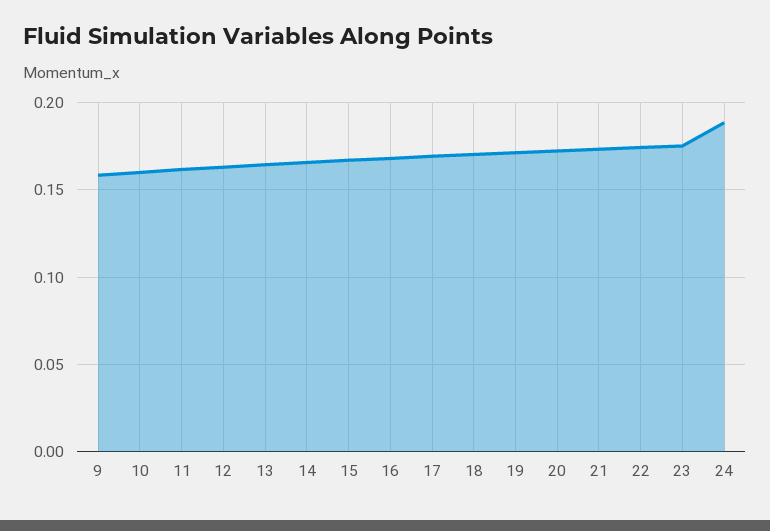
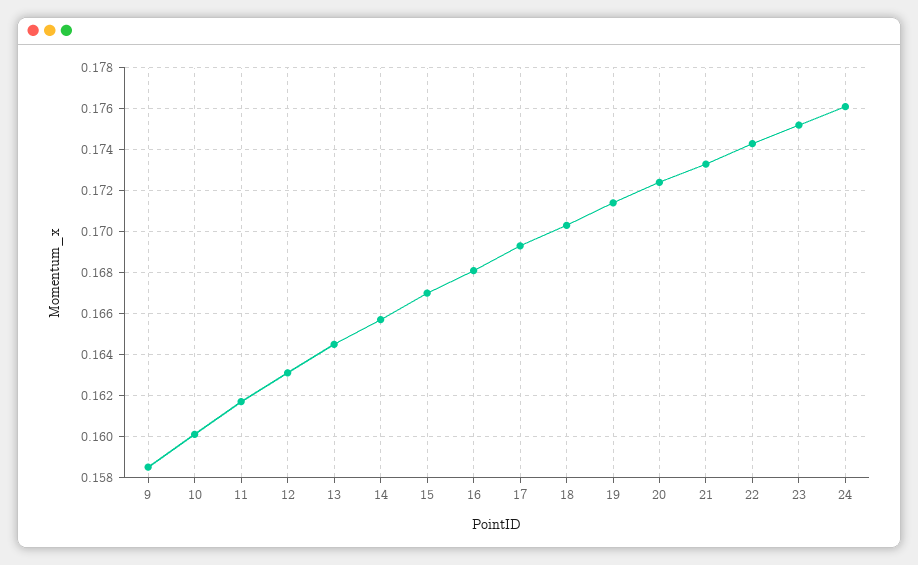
  {
    "9": 0.1585,
    "10": 0.16,
    "11": 0.1615,
    "12": 0.163,
    "13": 0.1645,
    "14": 0.1655,
    "15": 0.167,
    "16": 0.168,
    "17": 0.1695,
    "18": 0.1705,
    "19": 0.1715,
    "20": 0.1725,
    "21": 0.1735,
    "22": 0.1745,
    "23": 0.175,
-   "24": 0.19
+   "24": 0.176
  }

